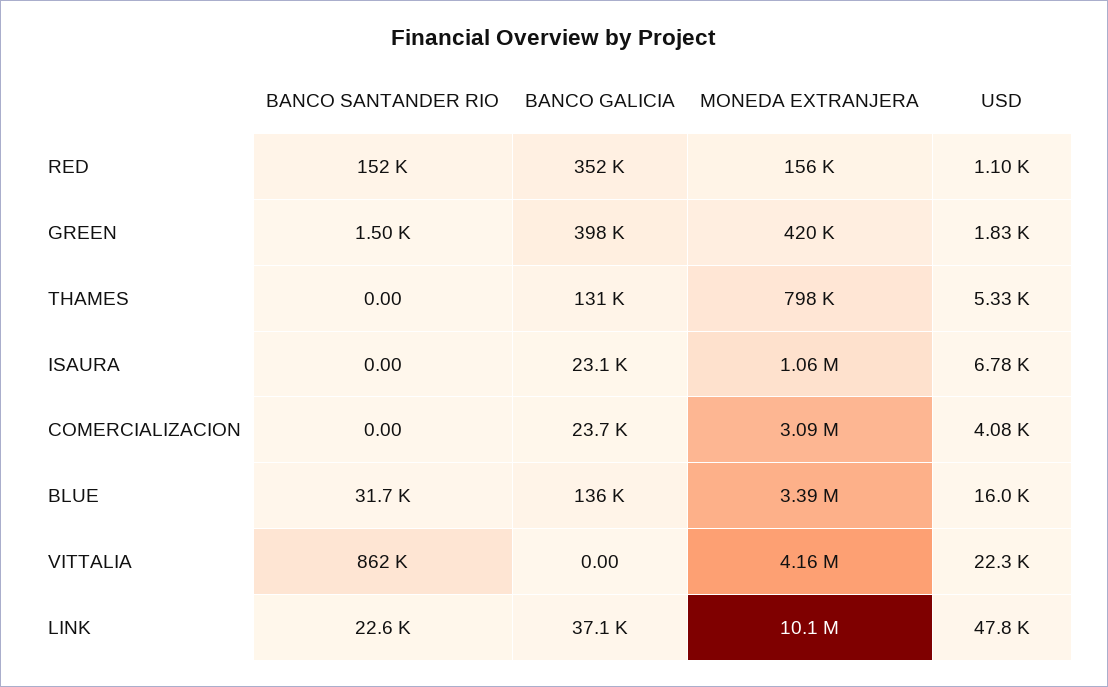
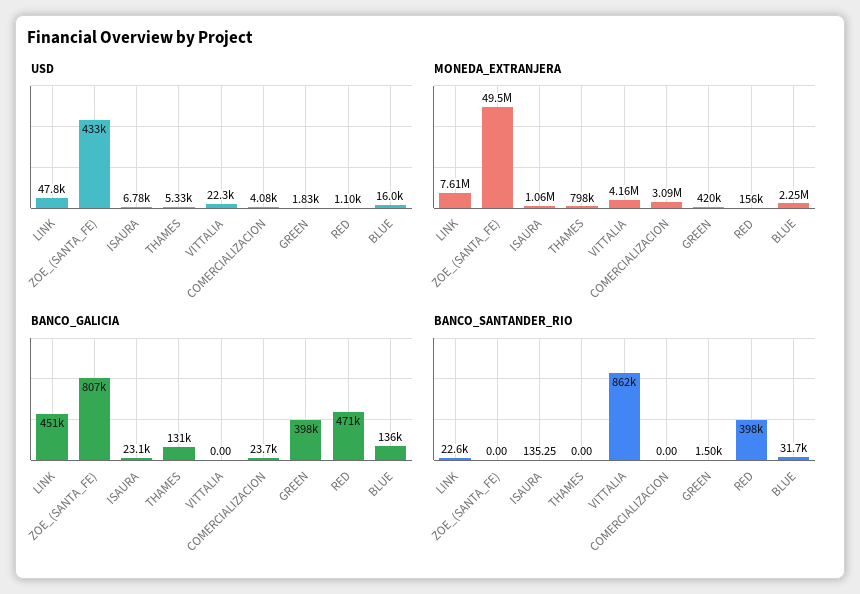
  {
    "BANCO SANTANDER RIO": {
-     "RED": 152000,
+     "RED": 398000,
      "GREEN": 1500,
      "THAMES": 0,
-     "ISAURA": 0,
+     "ISAURA": 135.25,
      "COMERCIALIZACION": 0,
      "BLUE": 31700,
      "VITTALIA": 862000,
-     "LINK": 22600
+     "LINK": 22600,
+     "ZOE_(SANTA_FE)": 0
    },
    "BANCO GALICIA": {
-     "RED": 352000,
+     "RED": 471000,
      "GREEN": 398000,
      "THAMES": 131000,
      "ISAURA": 23100,
      "COMERCIALIZACION": 23700,
      "BLUE": 136000,
      "VITTALIA": 0,
-     "LINK": 37100
+     "LINK": 451000,
+     "ZOE_(SANTA_FE)": 807000
    },
    "MONEDA EXTRANJERA": {
      "RED": 156000,
      "GREEN": 420000,
      "THAMES": 798000,
      "ISAURA": 1060000,
      "COMERCIALIZACION": 3090000,
-     "BLUE": 3390000,
+     "BLUE": 2250000,
      "VITTALIA": 4160000,
-     "LINK": 10100000
+     "LINK": 7610000,
+     "ZOE_(SANTA_FE)": 49500000
    },
    "USD": {
      "RED": 1100,
      "GREEN": 1830,
      "THAMES": 5330,
      "ISAURA": 6780,
      "COMERCIALIZACION": 4080,
      "BLUE": 16000,
      "VITTALIA": 22300,
-     "LINK": 47800
+     "LINK": 47800,
+     "ZOE_(SANTA_FE)": 433000
    }
  }

